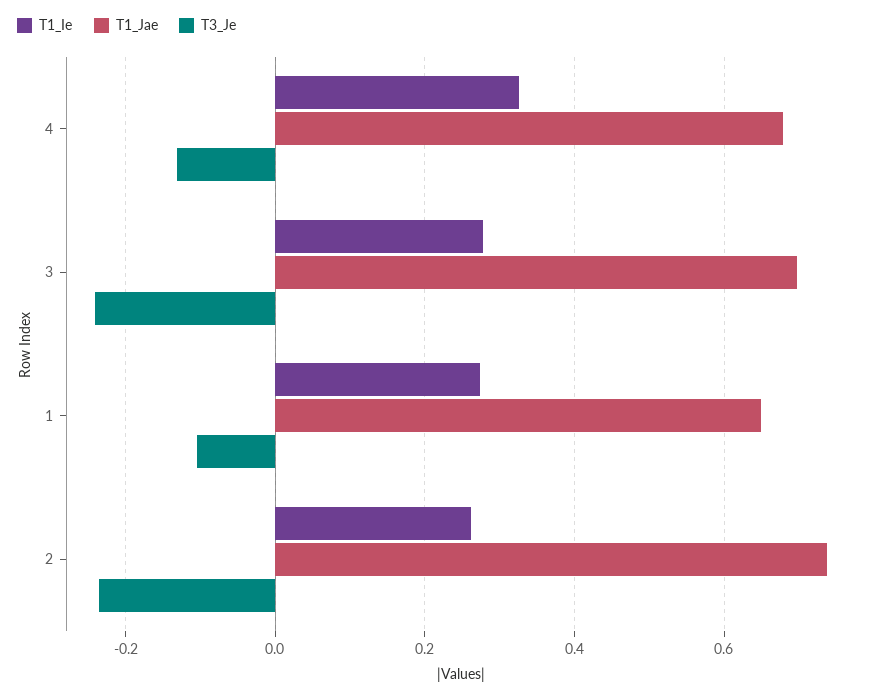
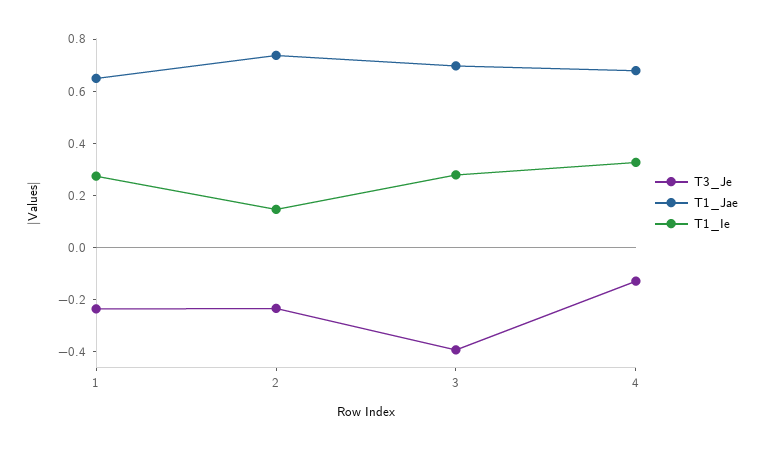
  {
    "T1_Ie": {
      "4": 0.32,
      "3": 0.28,
      "1": 0.28,
-     "2": 0.26
+     "2": 0.15
    },
    "T1_Jae": {
      "4": 0.68,
      "3": 0.7,
      "1": 0.64,
      "2": 0.74
    },
    "T3_Je": {
      "4": -0.14,
-     "3": -0.24,
+     "3": -0.4,
-     "1": -0.1,
+     "1": -0.25,
      "2": -0.24
    }
  }

